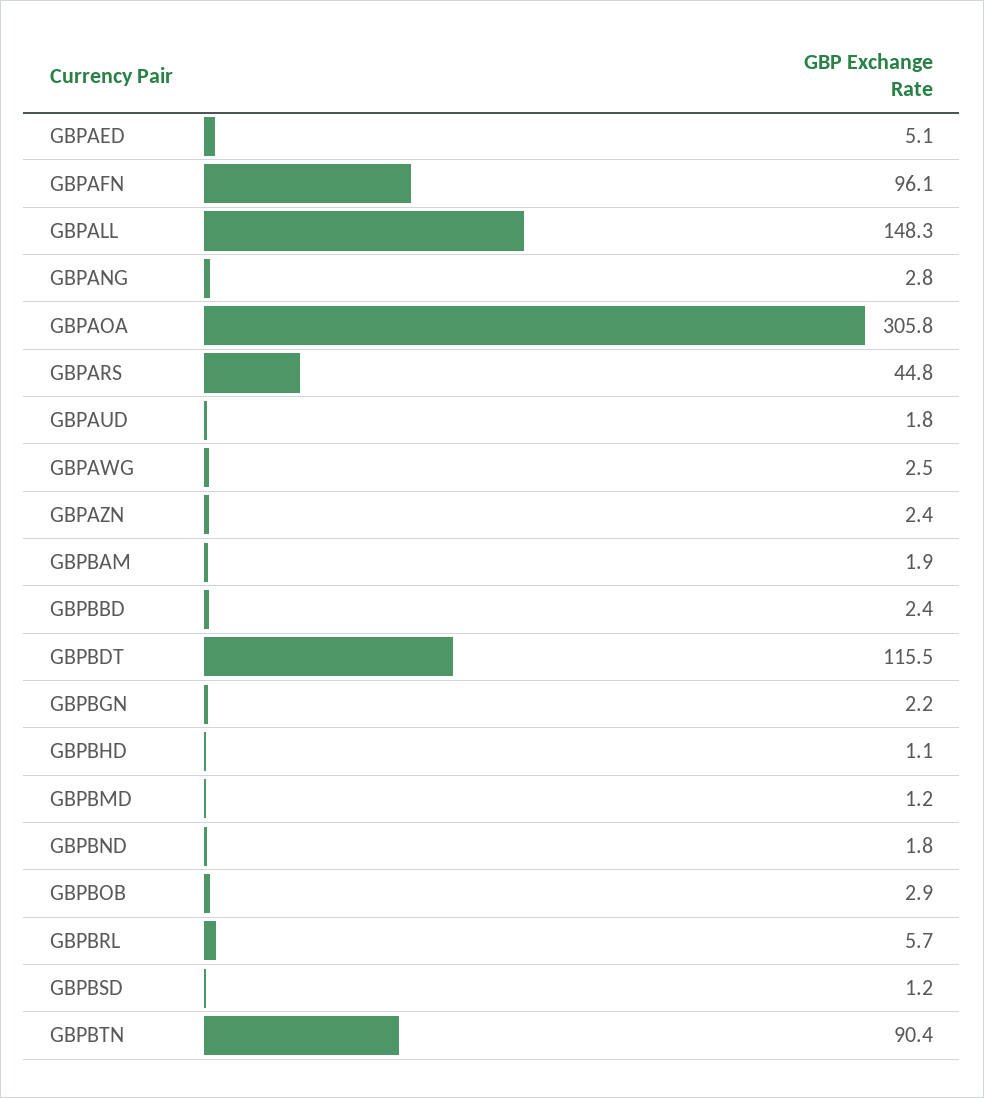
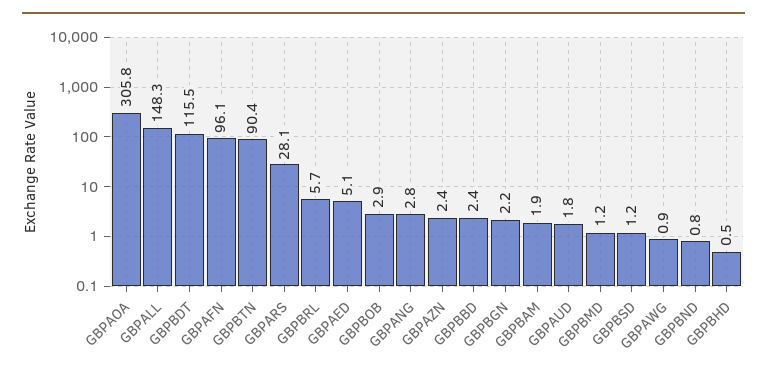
  {
    "GBPAED": 5.1,
    "GBPAFN": 96.1,
    "GBPALL": 148.3,
    "GBPANG": 2.8,
    "GBPAOA": 305.8,
-   "GBPARS": 44.8,
+   "GBPARS": 28.1,
    "GBPAUD": 1.8,
-   "GBPAWG": 2.5,
+   "GBPAWG": 0.9,
    "GBPAZN": 2.4,
    "GBPBAM": 1.9,
    "GBPBBD": 2.4,
    "GBPBDT": 115.5,
    "GBPBGN": 2.2,
-   "GBPBHD": 1.1,
+   "GBPBHD": 0.5,
    "GBPBMD": 1.2,
-   "GBPBND": 1.8,
+   "GBPBND": 0.8,
    "GBPBOB": 2.9,
    "GBPBRL": 5.7,
    "GBPBSD": 1.2,
    "GBPBTN": 90.4
  }

